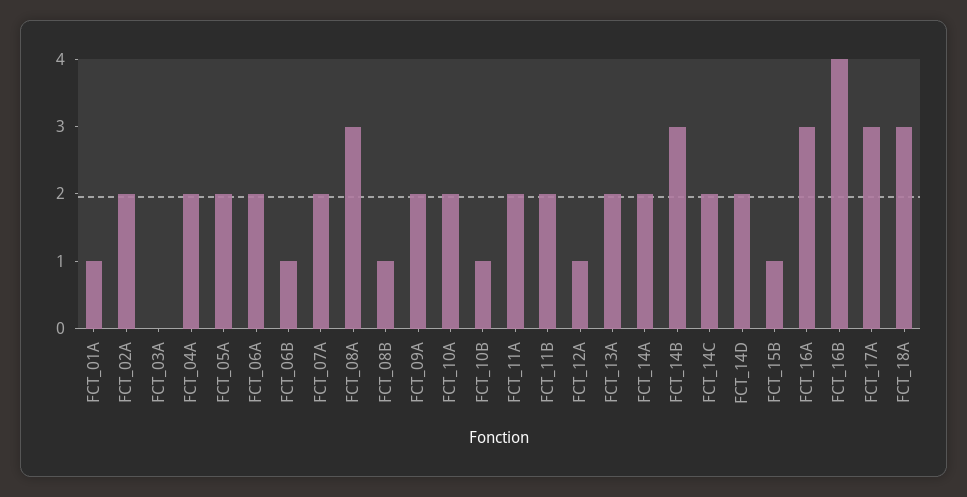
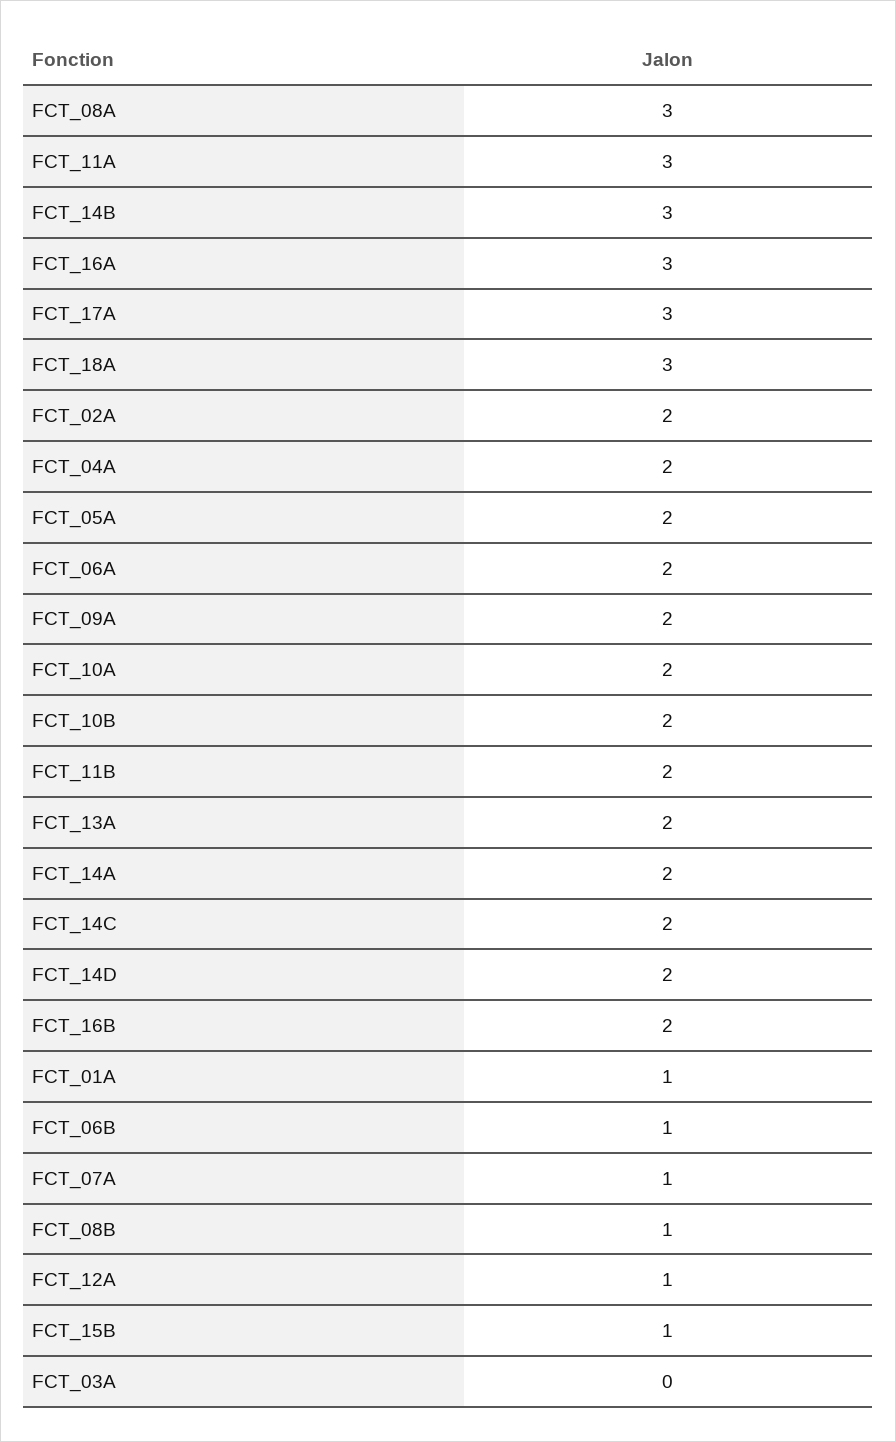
  {
    "FCT_01A": 1,
    "FCT_02A": 2,
    "FCT_03A": 0,
    "FCT_04A": 2,
    "FCT_05A": 2,
    "FCT_06A": 2,
    "FCT_06B": 1,
-   "FCT_07A": 2,
+   "FCT_07A": 1,
    "FCT_08A": 3,
    "FCT_08B": 1,
    "FCT_09A": 2,
    "FCT_10A": 2,
-   "FCT_10B": 1,
+   "FCT_10B": 2,
-   "FCT_11A": 2,
+   "FCT_11A": 3,
    "FCT_11B": 2,
    "FCT_12A": 1,
    "FCT_13A": 2,
    "FCT_14A": 2,
    "FCT_14B": 3,
    "FCT_14C": 2,
    "FCT_14D": 2,
    "FCT_15B": 1,
    "FCT_16A": 3,
-   "FCT_16B": 4,
+   "FCT_16B": 2,
    "FCT_17A": 3,
    "FCT_18A": 3
  }

